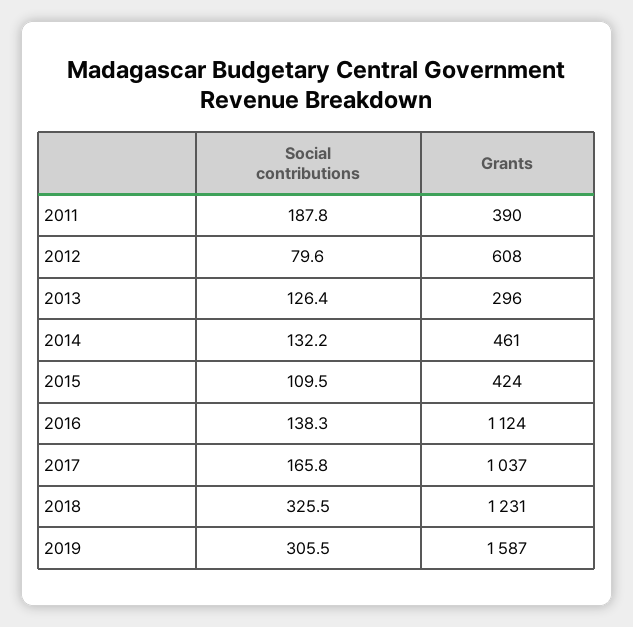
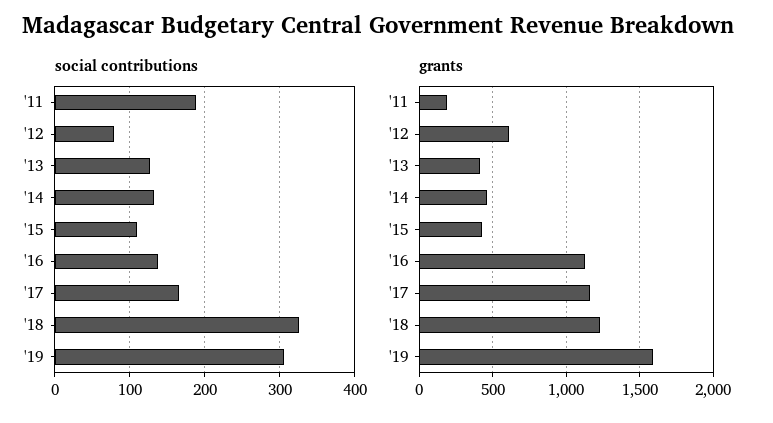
  {
    "Social contributions": {
      "2011": 187.8,
      "2012": 79.6,
      "2013": 126.4,
      "2014": 132.2,
      "2015": 109.5,
      "2016": 138.3,
      "2017": 165.8,
      "2018": 325.5,
      "2019": 305.5
    },
    "Grants": {
-     "2011": 390,
+     "2011": 200,
      "2012": 608,
-     "2013": 296,
+     "2013": 400,
      "2014": 461,
      "2015": 424,
      "2016": 1124,
-     "2017": 1037,
+     "2017": 1150,
      "2018": 1231,
      "2019": 1587
    }
  }

